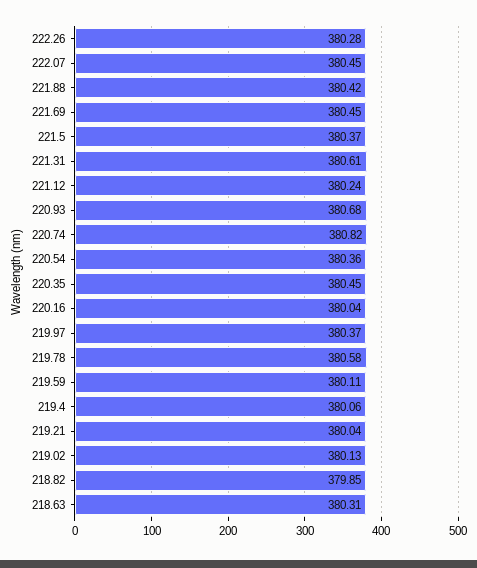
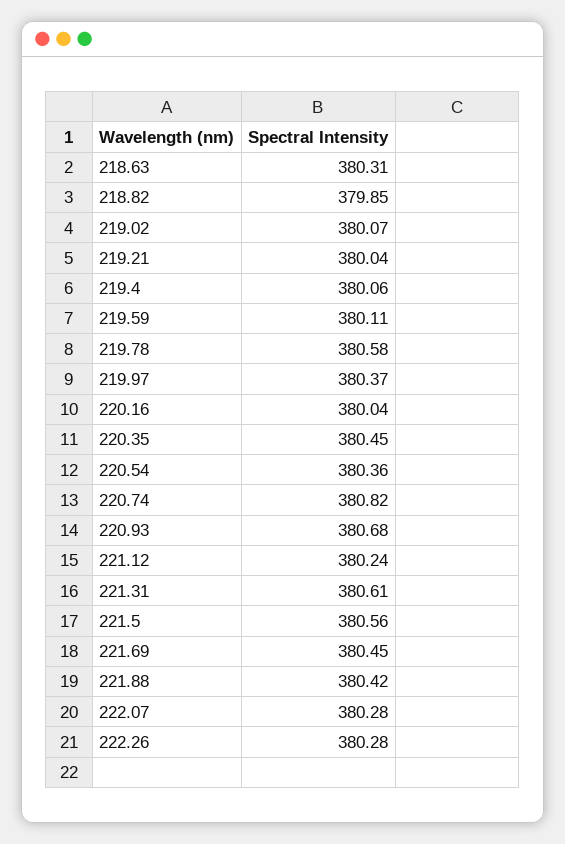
  {
    "222.26": 380.28,
-   "222.07": 380.45,
+   "222.07": 380.28,
    "221.88": 380.42,
    "221.69": 380.45,
-   "221.5": 380.37,
+   "221.5": 380.56,
    "221.31": 380.61,
    "221.12": 380.24,
    "220.93": 380.68,
    "220.74": 380.82,
    "220.54": 380.36,
    "220.35": 380.45,
    "220.16": 380.04,
    "219.97": 380.37,
    "219.78": 380.58,
    "219.59": 380.11,
    "219.4": 380.06,
    "219.21": 380.04,
-   "219.02": 380.13,
+   "219.02": 380.07,
    "218.82": 379.85,
    "218.63": 380.31
  }

